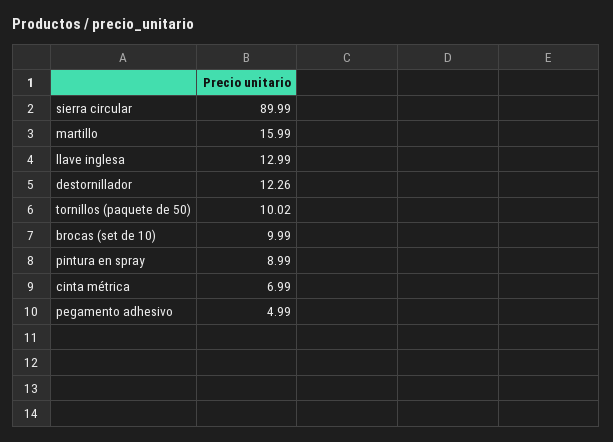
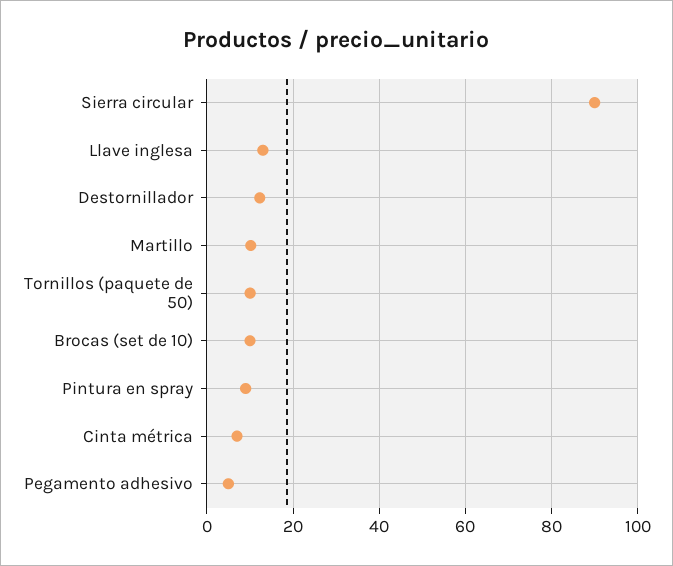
  {
    "sierra circular": 89.99,
-   "martillo": 15.99,
+   "martillo": 10,
    "llave inglesa": 12.99,
    "destornillador": 12.26,
    "tornillos (paquete de 50)": 10.02,
    "brocas (set de 10)": 9.99,
    "pintura en spray": 8.99,
    "cinta métrica": 6.99,
    "pegamento adhesivo": 4.99
  }

